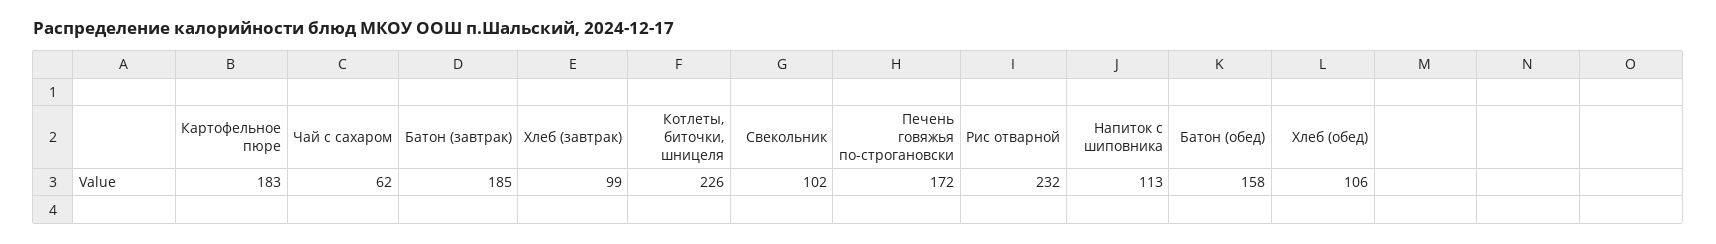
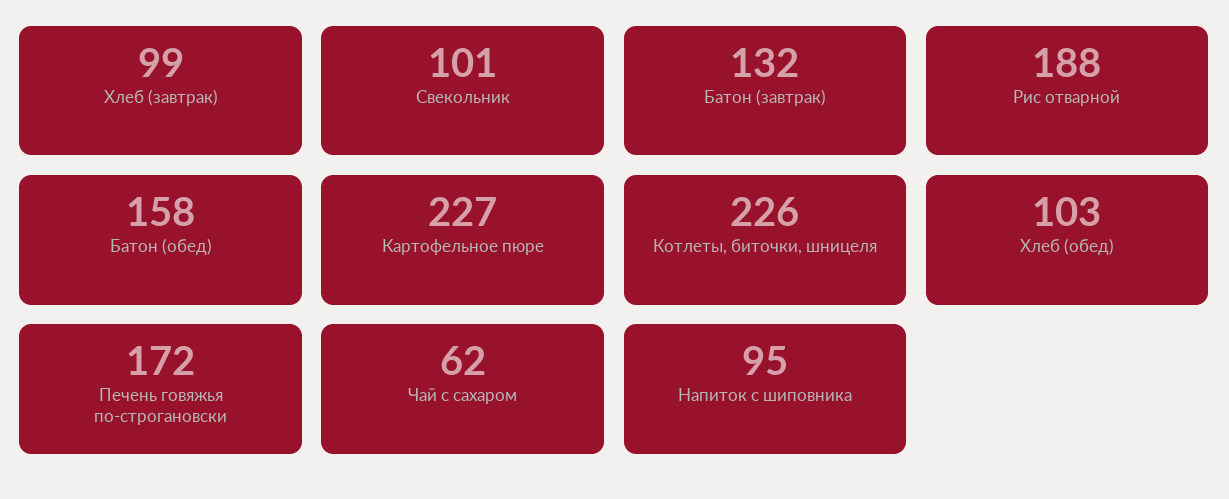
  {
-   "Картофельное пюре": 183,
+   "Картофельное пюре": 227,
    "Чай с сахаром": 62,
-   "Батон (завтрак)": 185,
+   "Батон (завтрак)": 132,
    "Хлеб (завтрак)": 99,
    "Котлеты, биточки, шницеля": 226,
-   "Свекольник": 102,
+   "Свекольник": 101,
    "Печень говяжья по-строгановски": 172,
-   "Рис отварной": 232,
+   "Рис отварной": 188,
-   "Напиток с шиповника": 113,
+   "Напиток с шиповника": 95,
    "Батон (обед)": 158,
-   "Хлеб (обед)": 106
+   "Хлеб (обед)": 103
  }

